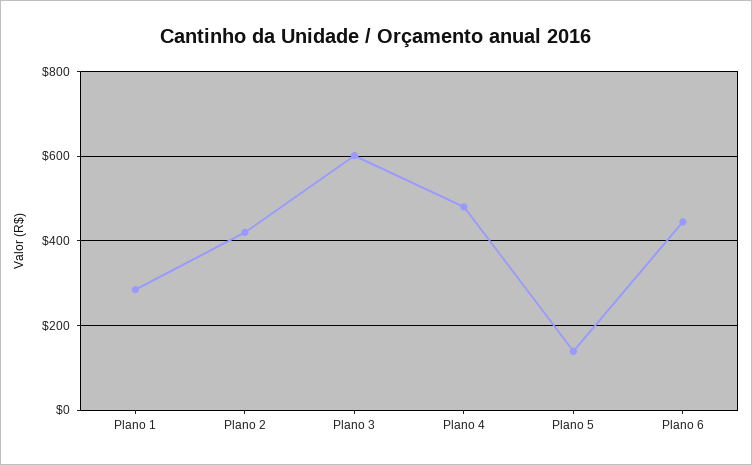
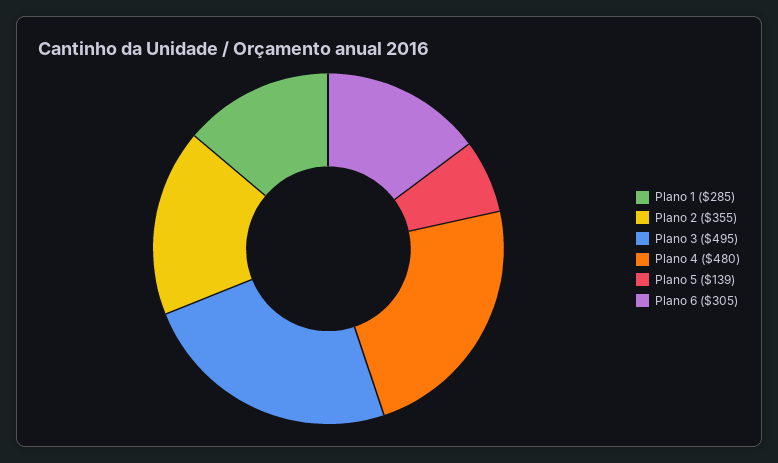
  {
    "Plano 1": 285,
-   "Plano 2": 420,
+   "Plano 2": 355,
-   "Plano 3": 600,
+   "Plano 3": 495,
    "Plano 4": 480,
    "Plano 5": 139,
-   "Plano 6": 440
+   "Plano 6": 305
  }

